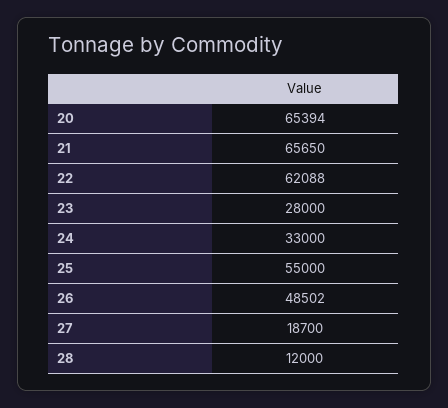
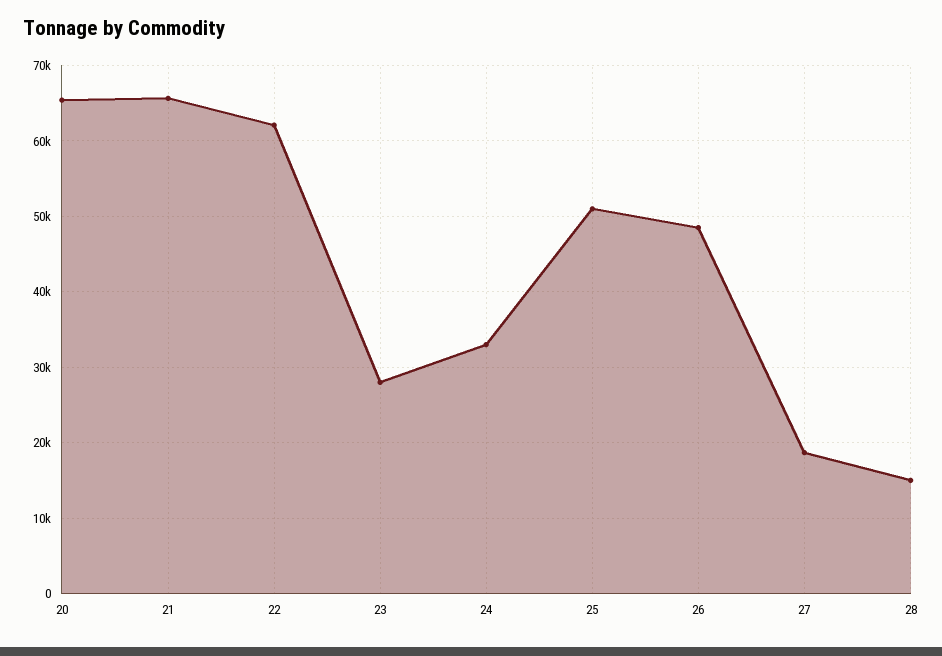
  {
    "20": 65394,
    "21": 65650,
    "22": 62088,
    "23": 28000,
    "24": 33000,
-   "25": 55000,
+   "25": 51000,
    "26": 48502,
    "27": 18700,
-   "28": 12000
+   "28": 15000
  }

